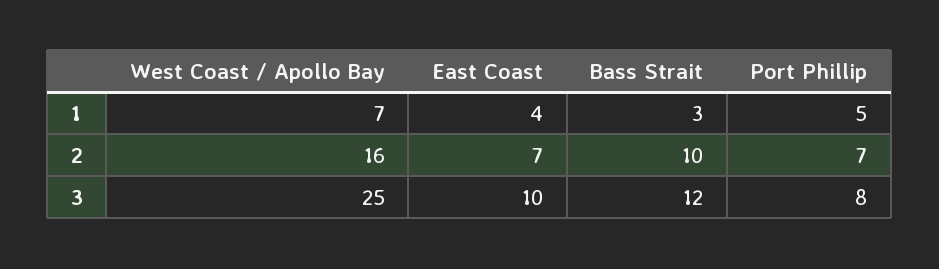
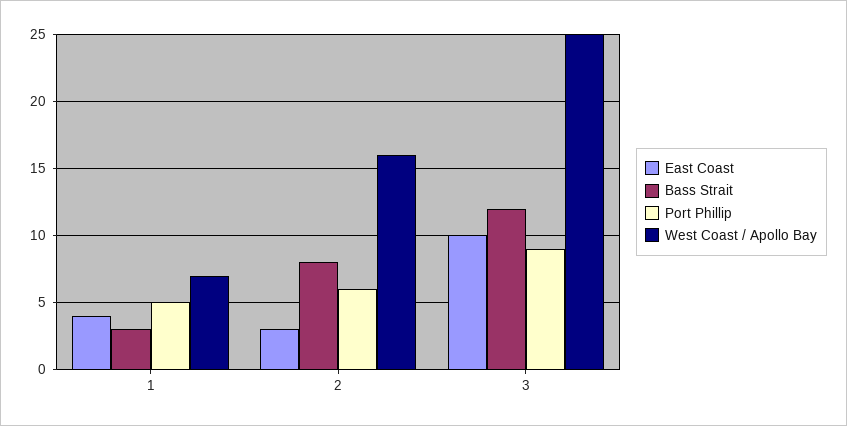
  {
    "West Coast / Apollo Bay": {
      "1": 7,
      "2": 16,
      "3": 25
    },
    "East Coast": {
      "1": 4,
-     "2": 7,
+     "2": 3,
      "3": 10
    },
    "Bass Strait": {
      "1": 3,
-     "2": 10,
+     "2": 8,
      "3": 12
    },
    "Port Phillip": {
      "1": 5,
-     "2": 7,
+     "2": 6,
-     "3": 8
+     "3": 9
    }
  }

